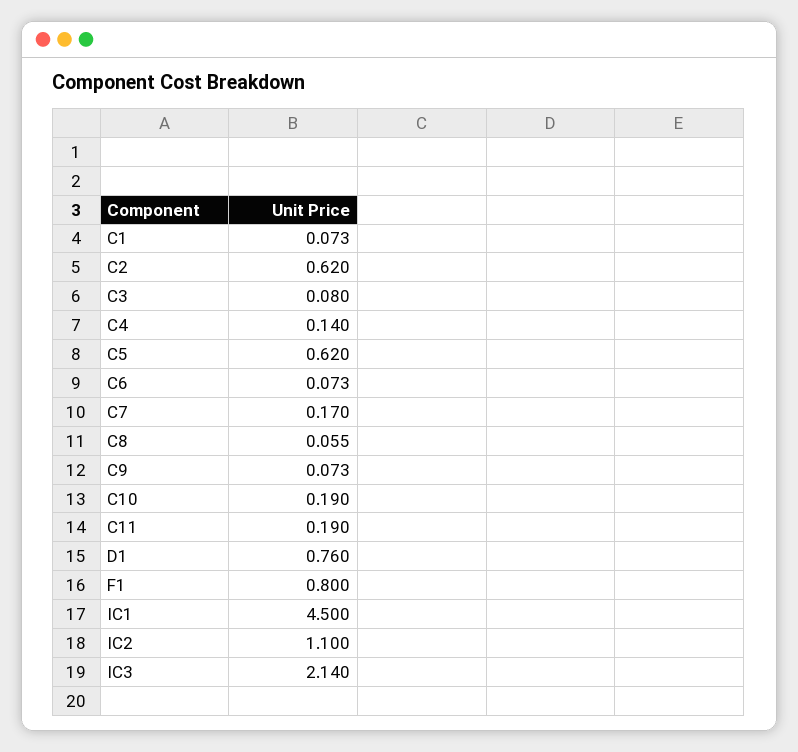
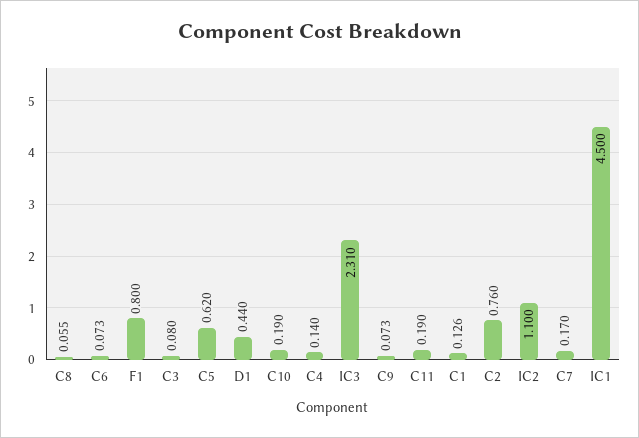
  {
-   "C1": 0.073,
+   "C1": 0.126,
-   "C2": 0.62,
+   "C2": 0.76,
    "C3": 0.08,
    "C4": 0.14,
    "C5": 0.62,
    "C6": 0.073,
    "C7": 0.17,
    "C8": 0.055,
    "C9": 0.073,
    "C10": 0.19,
    "C11": 0.19,
-   "D1": 0.76,
+   "D1": 0.44,
    "F1": 0.8,
    "IC1": 4.5,
    "IC2": 1.1,
-   "IC3": 2.14
+   "IC3": 2.31
  }

